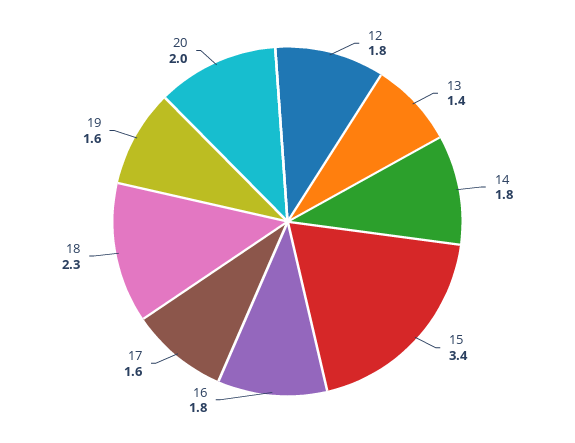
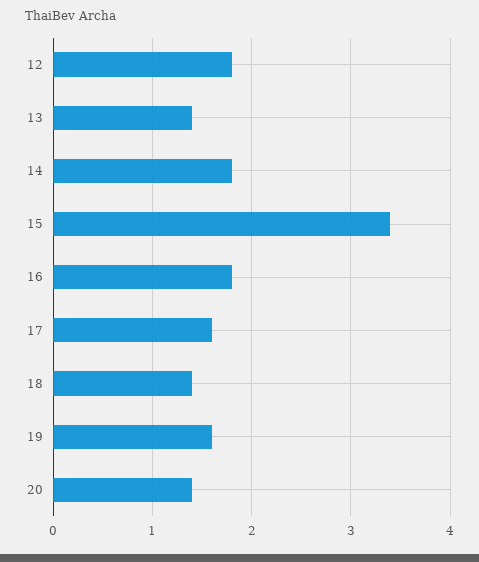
  {
    "12": 1.8,
    "13": 1.4,
    "14": 1.8,
    "15": 3.4,
    "16": 1.8,
    "17": 1.6,
-   "18": 2.3,
+   "18": 1.4,
    "19": 1.6,
-   "20": 2
+   "20": 1.4
  }

